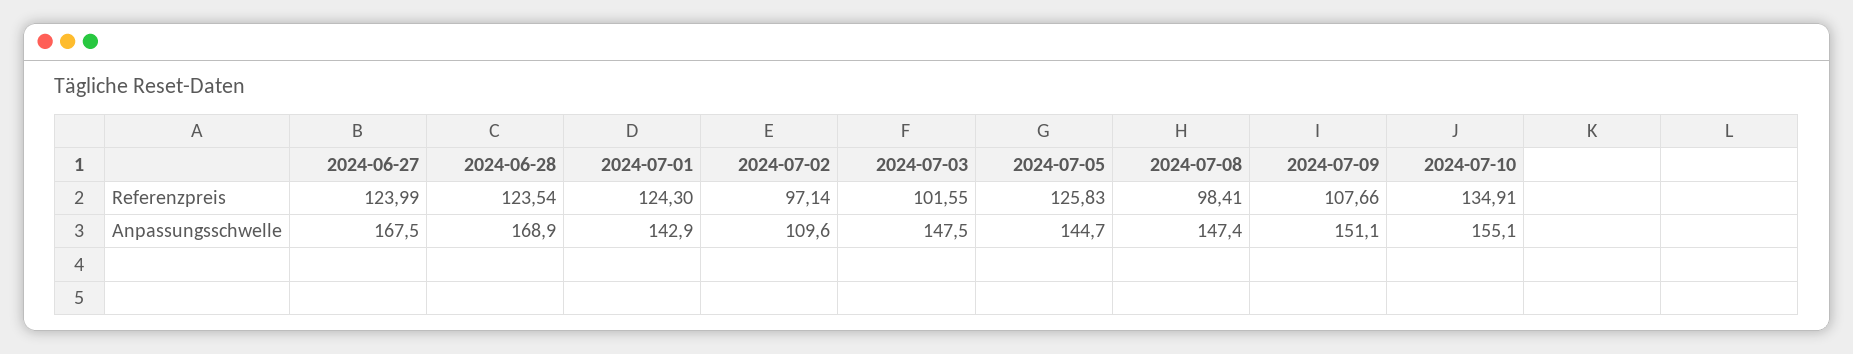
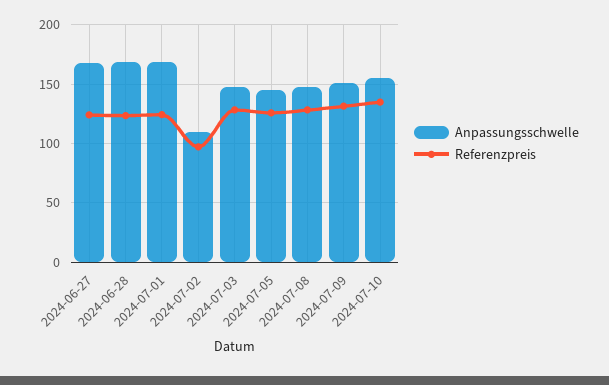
  {
    "Referenzpreis": {
      "2024-06-27": 123.99,
      "2024-06-28": 123.54,
      "2024-07-01": 124.3,
      "2024-07-02": 97.14,
-     "2024-07-03": 101.55,
+     "2024-07-03": 130,
      "2024-07-05": 125.83,
-     "2024-07-08": 98.41,
+     "2024-07-08": 130,
-     "2024-07-09": 107.66,
+     "2024-07-09": 130,
      "2024-07-10": 134.91
    },
    "Anpassungsschwelle": {
      "2024-06-27": 167.5,
      "2024-06-28": 168.9,
-     "2024-07-01": 142.9,
+     "2024-07-01": 170,
      "2024-07-02": 109.6,
      "2024-07-03": 147.5,
      "2024-07-05": 144.7,
      "2024-07-08": 147.4,
      "2024-07-09": 151.1,
      "2024-07-10": 155.1
    }
  }

